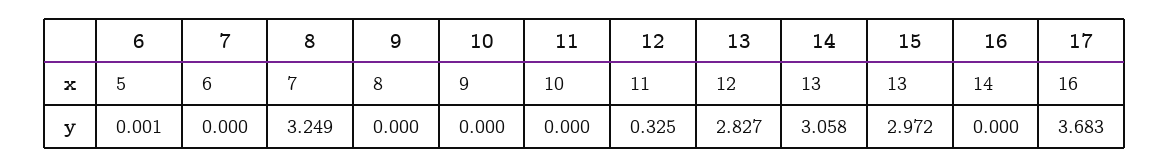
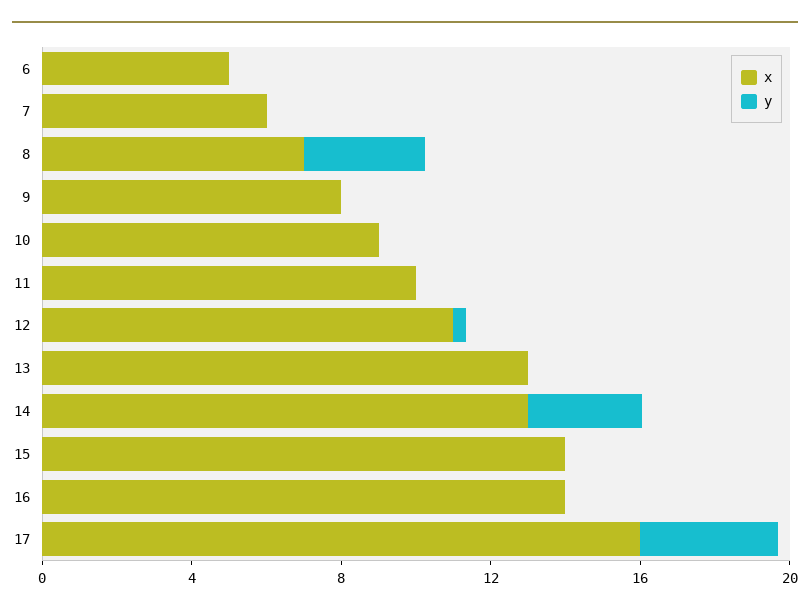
  {
    "x": {
      "6": 5,
      "7": 6,
      "8": 7,
      "9": 8,
      "10": 9,
      "11": 10,
      "12": 11,
-     "13": 12,
+     "13": 13,
      "14": 13,
-     "15": 13,
+     "15": 14,
      "16": 14,
      "17": 16
    },
    "y": {
      "6": 0.001,
      "7": 0,
      "8": 3.249,
      "9": 0,
      "10": 0,
      "11": 0,
      "12": 0.325,
-     "13": 2.827,
+     "13": 0,
      "14": 3.058,
-     "15": 2.972,
+     "15": 0,
      "16": 0,
      "17": 3.683
    }
  }

